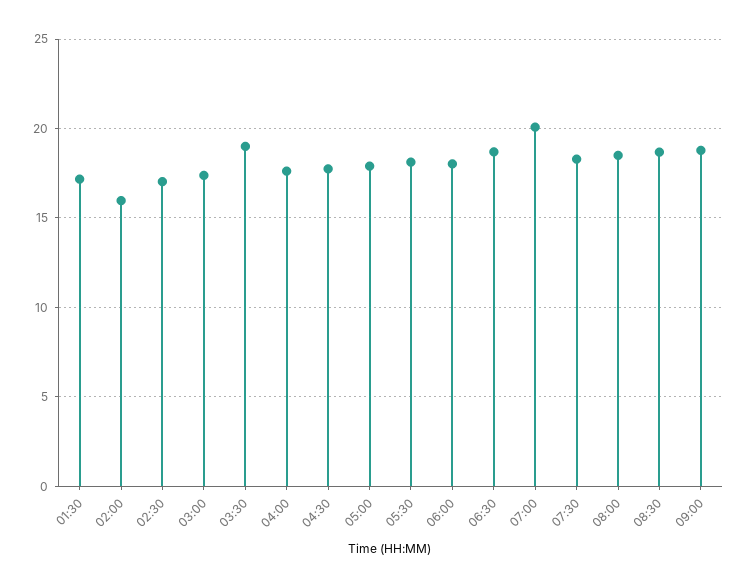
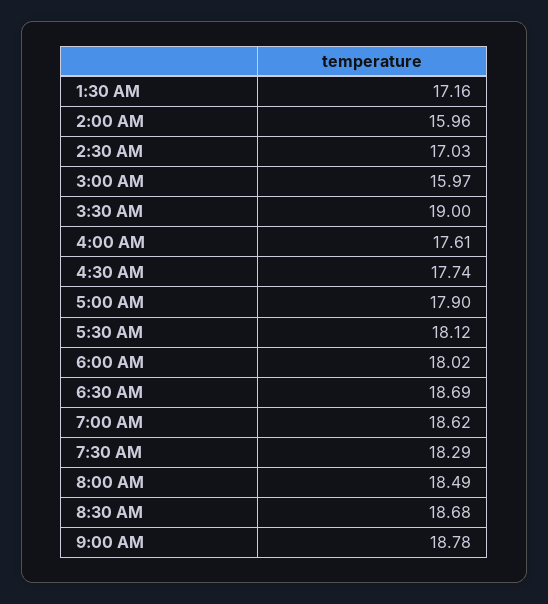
  {
    "01:30": 17.16,
    "02:00": 15.96,
    "02:30": 17.03,
-   "03:00": 17.5,
+   "03:00": 15.97,
    "03:30": 19,
    "04:00": 17.61,
    "04:30": 17.74,
    "05:00": 17.9,
    "05:30": 18.12,
    "06:00": 18.02,
    "06:30": 18.69,
-   "07:00": 20,
+   "07:00": 18.62,
    "07:30": 18.29,
    "08:00": 18.49,
    "08:30": 18.68,
    "09:00": 18.78
  }

